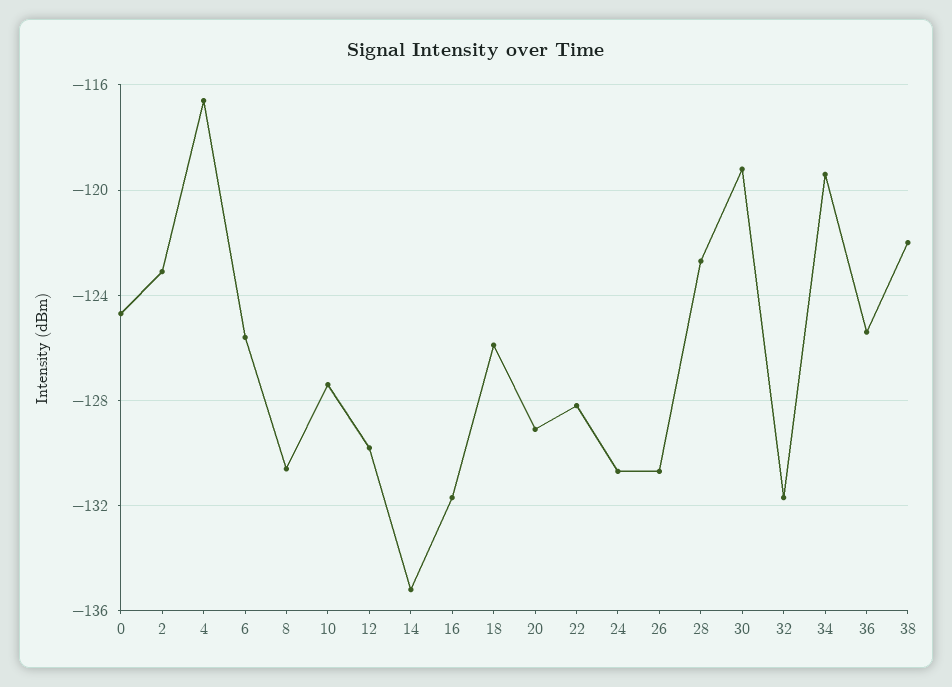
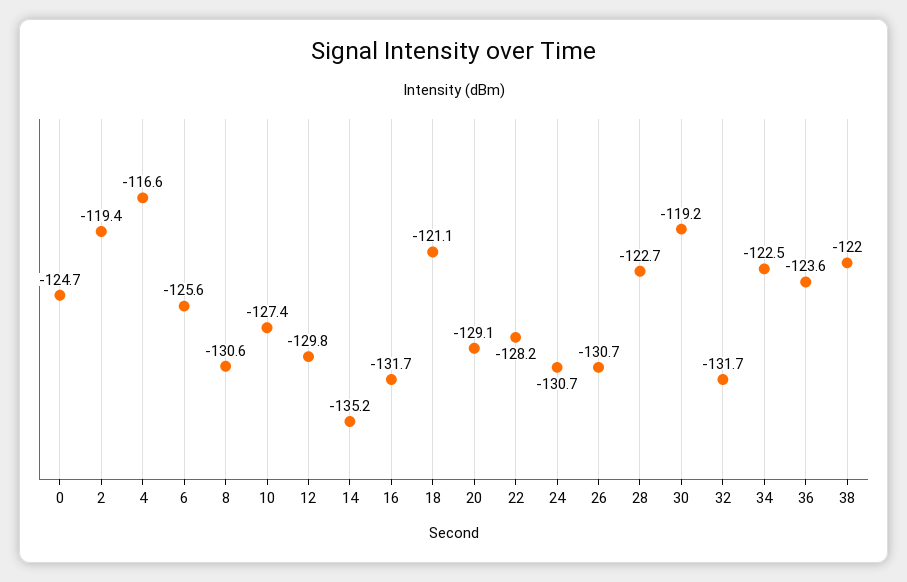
  {
    "0": -124.7,
-   "2": -123,
+   "2": -119.4,
    "4": -116.6,
    "6": -125.6,
    "8": -130.6,
    "10": -127.4,
    "12": -129.8,
    "14": -135.2,
    "16": -131.7,
-   "18": -126,
+   "18": -121.1,
    "20": -129.1,
    "22": -128.2,
    "24": -130.7,
    "26": -130.7,
    "28": -122.7,
    "30": -119.2,
    "32": -131.7,
-   "34": -119.5,
+   "34": -122.5,
-   "36": -125.5,
+   "36": -123.6,
    "38": -122
  }

